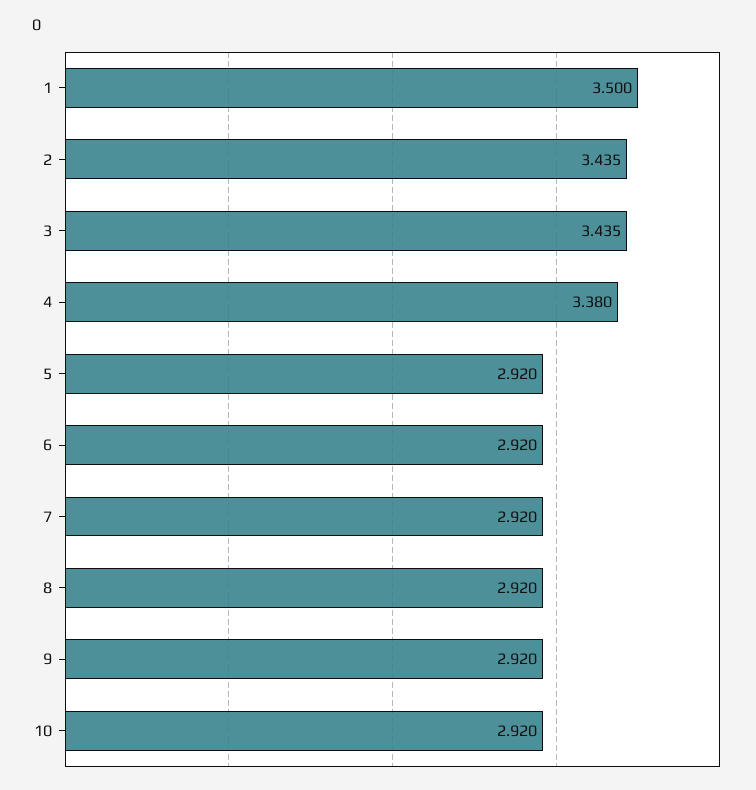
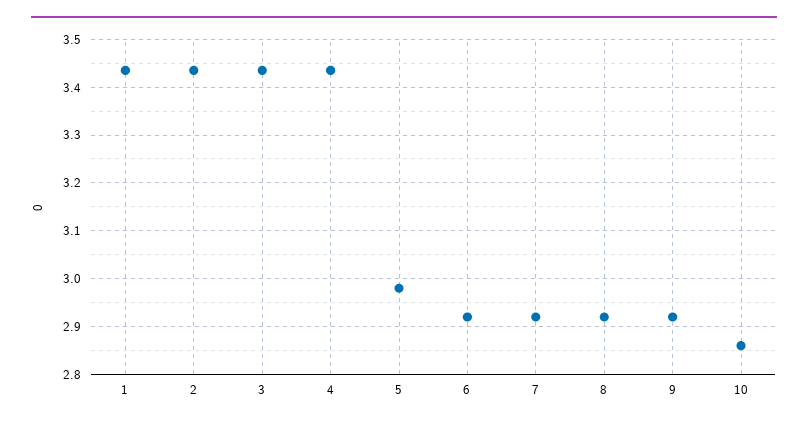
  {
-   "1": 3.5,
+   "1": 3.44,
    "2": 3.435,
    "3": 3.435,
-   "4": 3.38,
+   "4": 3.44,
-   "5": 2.92,
+   "5": 2.98,
    "6": 2.92,
    "7": 2.92,
    "8": 2.92,
    "9": 2.92,
-   "10": 2.92
+   "10": 2.86
  }

